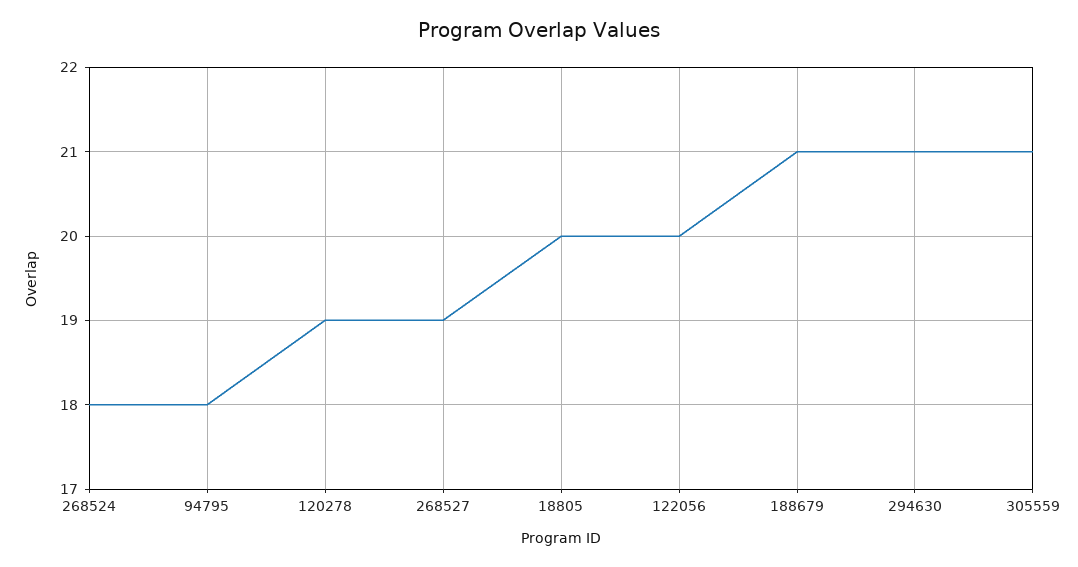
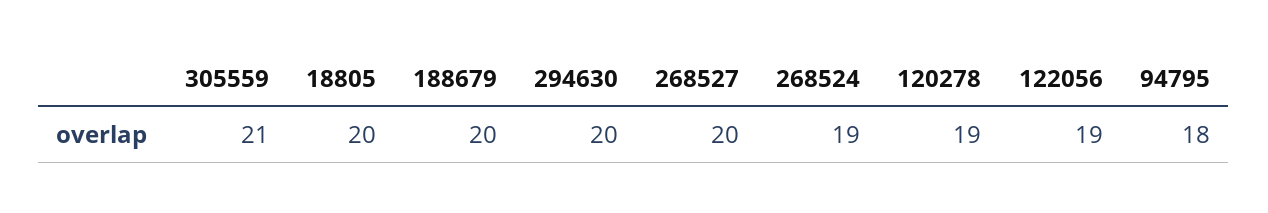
  {
-   "268524": 18,
+   "268524": 19,
    "94795": 18,
    "120278": 19,
-   "268527": 19,
+   "268527": 20,
    "18805": 20,
-   "122056": 20,
+   "122056": 19,
-   "188679": 21,
+   "188679": 20,
-   "294630": 21,
+   "294630": 20,
    "305559": 21
  }

